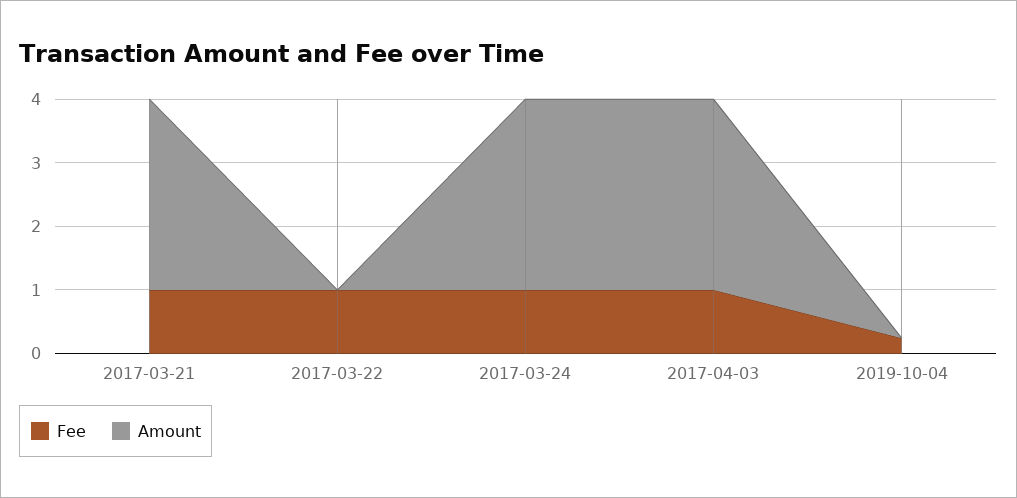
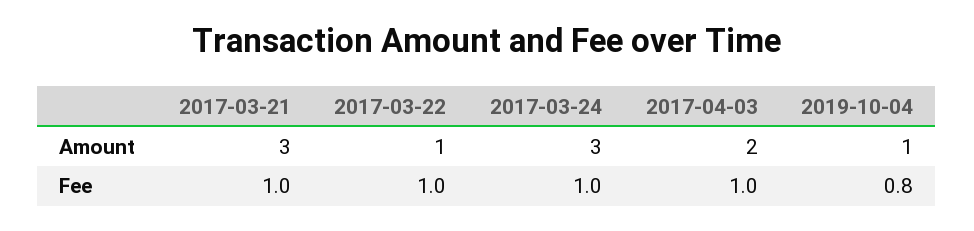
  {
    "Fee": {
      "2017-03-21": 1,
      "2017-03-22": 1,
      "2017-03-24": 1,
      "2017-04-03": 1,
-     "2019-10-04": 0.2
+     "2019-10-04": 0.8
    },
    "Amount": {
      "2017-03-21": 3,
-     "2017-03-22": 0,
+     "2017-03-22": 1,
      "2017-03-24": 3,
-     "2017-04-03": 3,
+     "2017-04-03": 2,
-     "2019-10-04": 0
+     "2019-10-04": 1
    }
  }

